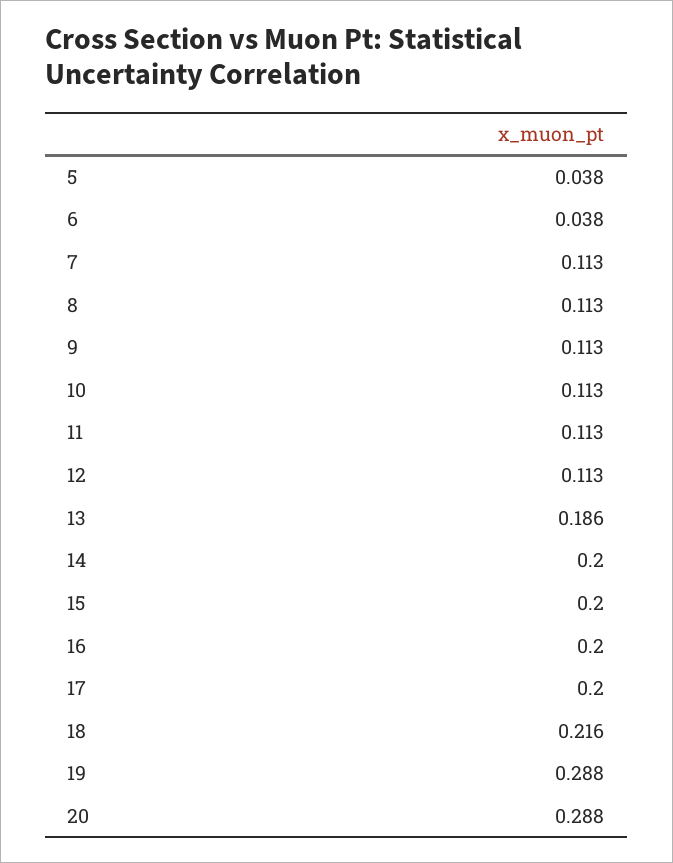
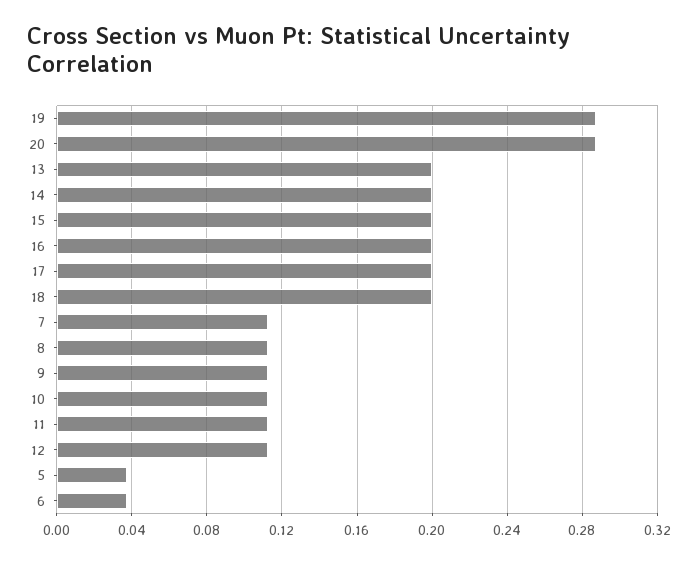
  {
    "5": 0.038,
    "6": 0.038,
    "7": 0.113,
    "8": 0.113,
    "9": 0.113,
    "10": 0.113,
    "11": 0.113,
    "12": 0.113,
-   "13": 0.186,
+   "13": 0.2,
    "14": 0.2,
    "15": 0.2,
    "16": 0.2,
    "17": 0.2,
-   "18": 0.216,
+   "18": 0.2,
    "19": 0.288,
    "20": 0.288
  }

